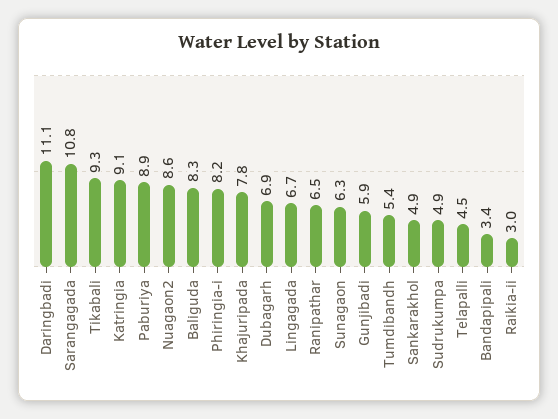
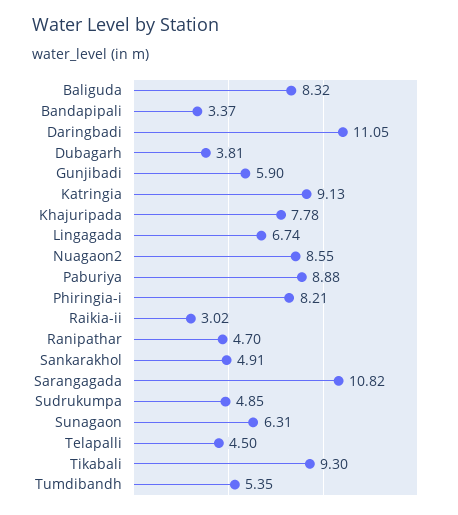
  {
    "Daringbadi": 11.05,
    "Sarangagada": 10.82,
    "Tikabali": 9.3,
    "Katringia": 9.13,
    "Paburiya": 8.88,
    "Nuagaon2": 8.55,
    "Baliguda": 8.32,
    "Phiringia-i": 8.21,
    "Khajuripada": 7.78,
-   "Dubagarh": 6.9,
+   "Dubagarh": 3.81,
    "Lingagada": 6.74,
-   "Ranipathar": 6.5,
+   "Ranipathar": 4.7,
    "Sunagaon": 6.31,
    "Gunjibadi": 5.9,
    "Tumdibandh": 5.35,
    "Sankarakhol": 4.91,
    "Sudrukumpa": 4.85,
    "Telapalli": 4.5,
    "Bandapipali": 3.37,
    "Raikia-ii": 3.02
  }

